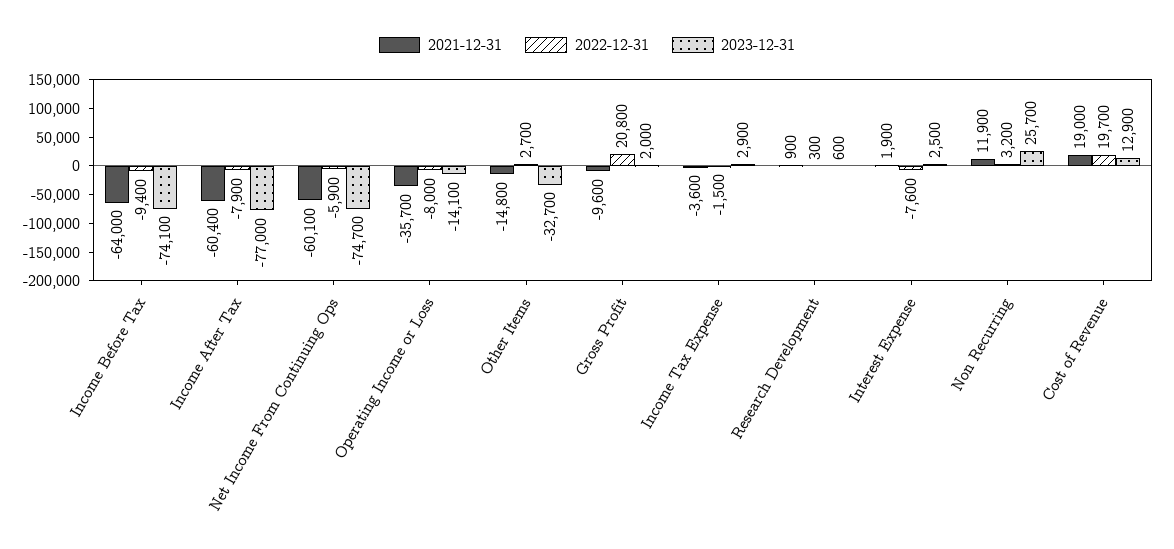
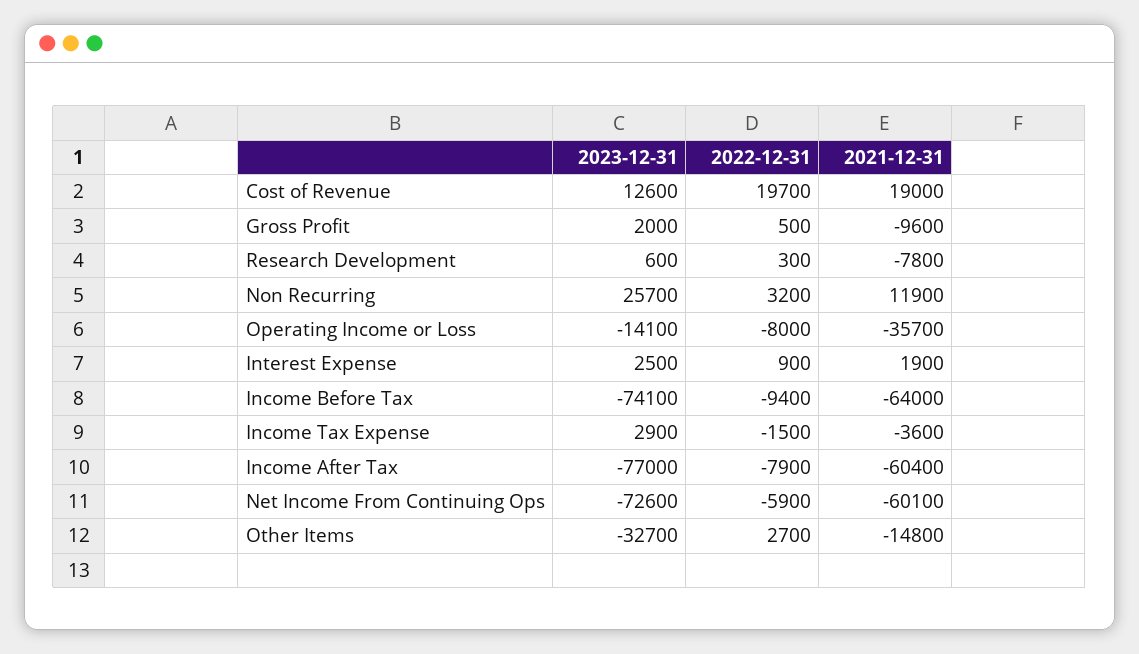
  {
    "2021-12-31": {
      "Income Before Tax": -64000,
      "Income After Tax": -60400,
      "Net Income From Continuing Ops": -60100,
      "Operating Income or Loss": -35700,
      "Other Items": -14800,
      "Gross Profit": -9600,
      "Income Tax Expense": -3600,
-     "Research Development": 900,
+     "Research Development": -7800,
      "Interest Expense": 1900,
      "Non Recurring": 11900,
      "Cost of Revenue": 19000
    },
    "2022-12-31": {
      "Income Before Tax": -9400,
      "Income After Tax": -7900,
      "Net Income From Continuing Ops": -5900,
      "Operating Income or Loss": -8000,
      "Other Items": 2700,
-     "Gross Profit": 20800,
+     "Gross Profit": 500,
      "Income Tax Expense": -1500,
      "Research Development": 300,
-     "Interest Expense": -7600,
+     "Interest Expense": 900,
      "Non Recurring": 3200,
      "Cost of Revenue": 19700
    },
    "2023-12-31": {
      "Income Before Tax": -74100,
      "Income After Tax": -77000,
-     "Net Income From Continuing Ops": -74700,
+     "Net Income From Continuing Ops": -72600,
      "Operating Income or Loss": -14100,
      "Other Items": -32700,
      "Gross Profit": 2000,
      "Income Tax Expense": 2900,
      "Research Development": 600,
      "Interest Expense": 2500,
      "Non Recurring": 25700,
-     "Cost of Revenue": 12900
+     "Cost of Revenue": 12600
    }
  }

